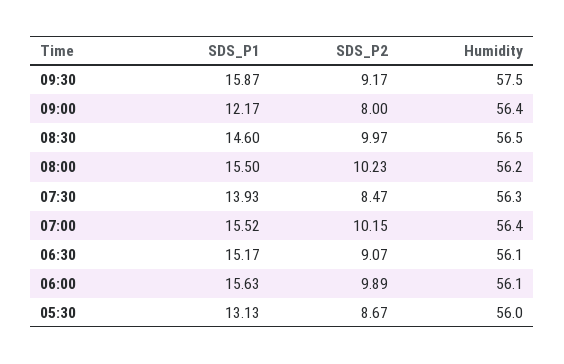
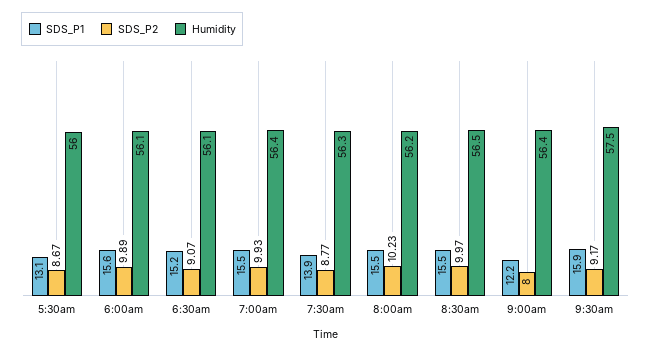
  {
    "SDS_P1": {
      "09:30": 15.87,
      "09:00": 12.17,
-     "08:30": 14.6,
+     "08:30": 15.5,
      "08:00": 15.5,
      "07:30": 13.93,
      "07:00": 15.52,
      "06:30": 15.17,
      "06:00": 15.63,
      "05:30": 13.13
    },
    "SDS_P2": {
      "09:30": 9.17,
      "09:00": 8,
      "08:30": 9.97,
      "08:00": 10.23,
-     "07:30": 8.47,
+     "07:30": 8.77,
-     "07:00": 10.15,
+     "07:00": 9.93,
      "06:30": 9.07,
      "06:00": 9.89,
      "05:30": 8.67
    },
    "Humidity": {
      "09:30": 57.5,
      "09:00": 56.4,
      "08:30": 56.5,
      "08:00": 56.2,
      "07:30": 56.3,
      "07:00": 56.4,
      "06:30": 56.1,
      "06:00": 56.1,
      "05:30": 56
    }
  }

